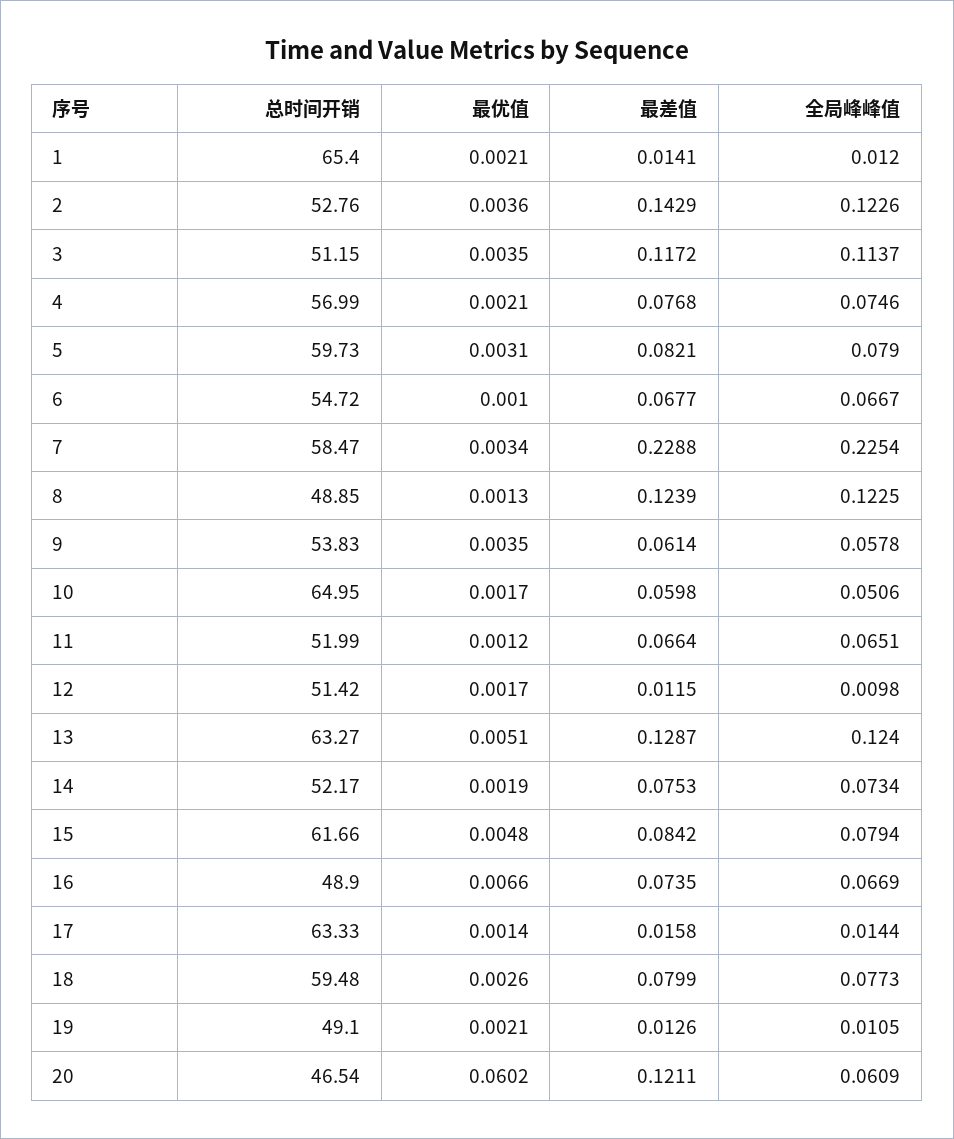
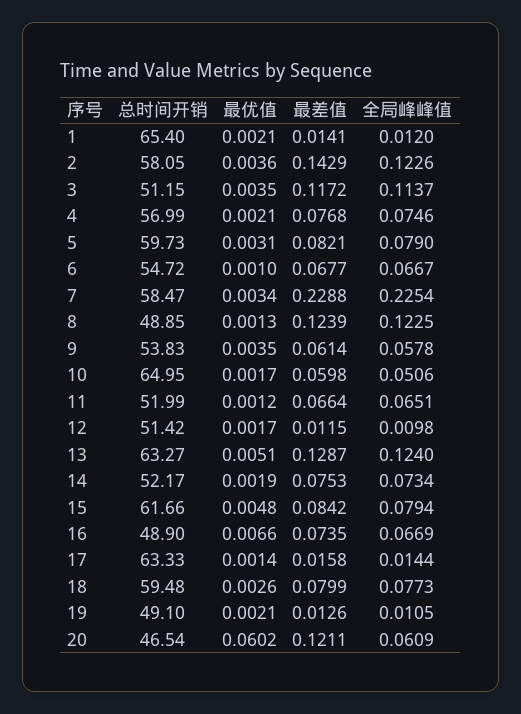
  {
    "总时间开销": {
      "1": 65.4,
-     "2": 52.76,
+     "2": 58.05,
      "3": 51.15,
      "4": 56.99,
      "5": 59.73,
      "6": 54.72,
      "7": 58.47,
      "8": 48.85,
      "9": 53.83,
      "10": 64.95,
      "11": 51.99,
      "12": 51.42,
      "13": 63.27,
      "14": 52.17,
      "15": 61.66,
      "16": 48.9,
      "17": 63.33,
      "18": 59.48,
      "19": 49.1,
      "20": 46.54
    },
    "最优值": {
      "1": 0.0021,
      "2": 0.0036,
      "3": 0.0035,
      "4": 0.0021,
      "5": 0.0031,
      "6": 0.001,
      "7": 0.0034,
      "8": 0.0013,
      "9": 0.0035,
      "10": 0.0017,
      "11": 0.0012,
      "12": 0.0017,
      "13": 0.0051,
      "14": 0.0019,
      "15": 0.0048,
      "16": 0.0066,
      "17": 0.0014,
      "18": 0.0026,
      "19": 0.0021,
      "20": 0.0602
    },
    "最差值": {
      "1": 0.0141,
      "2": 0.1429,
      "3": 0.1172,
      "4": 0.0768,
      "5": 0.0821,
      "6": 0.0677,
      "7": 0.2288,
      "8": 0.1239,
      "9": 0.0614,
      "10": 0.0598,
      "11": 0.0664,
      "12": 0.0115,
      "13": 0.1287,
      "14": 0.0753,
      "15": 0.0842,
      "16": 0.0735,
      "17": 0.0158,
      "18": 0.0799,
      "19": 0.0126,
      "20": 0.1211
    },
    "全局峰峰值": {
      "1": 0.012,
      "2": 0.1226,
      "3": 0.1137,
      "4": 0.0746,
      "5": 0.079,
      "6": 0.0667,
      "7": 0.2254,
      "8": 0.1225,
      "9": 0.0578,
      "10": 0.0506,
      "11": 0.0651,
      "12": 0.0098,
      "13": 0.124,
      "14": 0.0734,
      "15": 0.0794,
      "16": 0.0669,
      "17": 0.0144,
      "18": 0.0773,
      "19": 0.0105,
      "20": 0.0609
    }
  }

